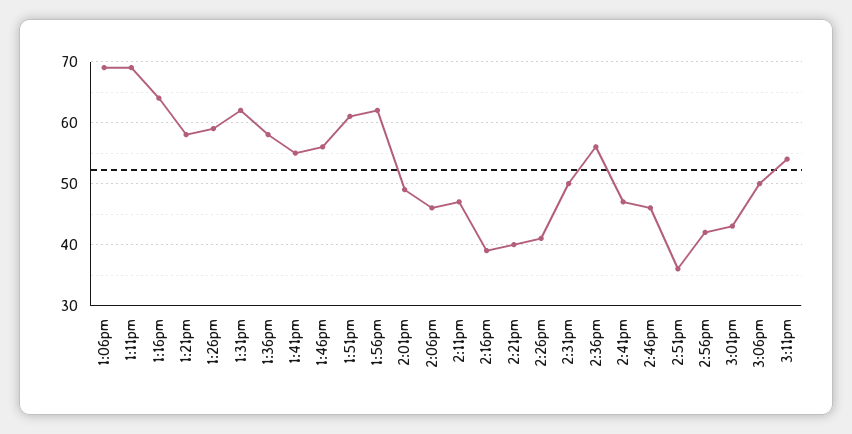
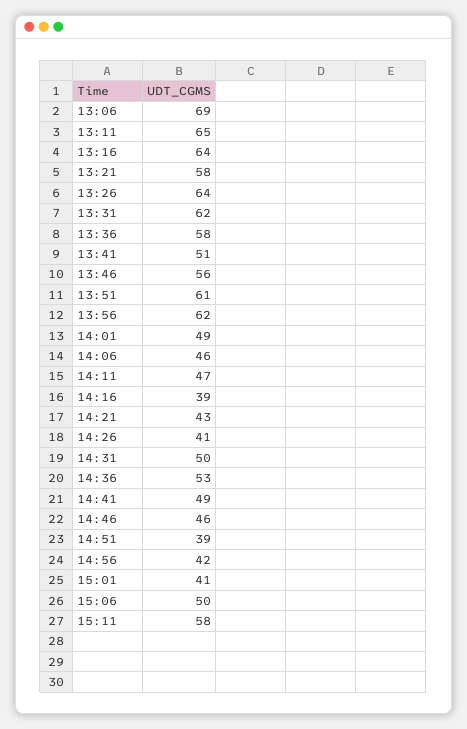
  {
    "1:06pm": 69,
-   "1:11pm": 69,
+   "1:11pm": 65,
    "1:16pm": 64,
    "1:21pm": 58,
-   "1:26pm": 59,
+   "1:26pm": 64,
    "1:31pm": 62,
    "1:36pm": 58,
-   "1:41pm": 55,
+   "1:41pm": 51,
    "1:46pm": 56,
    "1:51pm": 61,
    "1:56pm": 62,
    "2:01pm": 49,
    "2:06pm": 46,
    "2:11pm": 47,
    "2:16pm": 39,
-   "2:21pm": 40,
+   "2:21pm": 43,
    "2:26pm": 41,
    "2:31pm": 50,
-   "2:36pm": 56,
+   "2:36pm": 53,
-   "2:41pm": 47,
+   "2:41pm": 49,
    "2:46pm": 46,
-   "2:51pm": 36,
+   "2:51pm": 39,
    "2:56pm": 42,
-   "3:01pm": 43,
+   "3:01pm": 41,
    "3:06pm": 50,
-   "3:11pm": 54
+   "3:11pm": 58
  }

